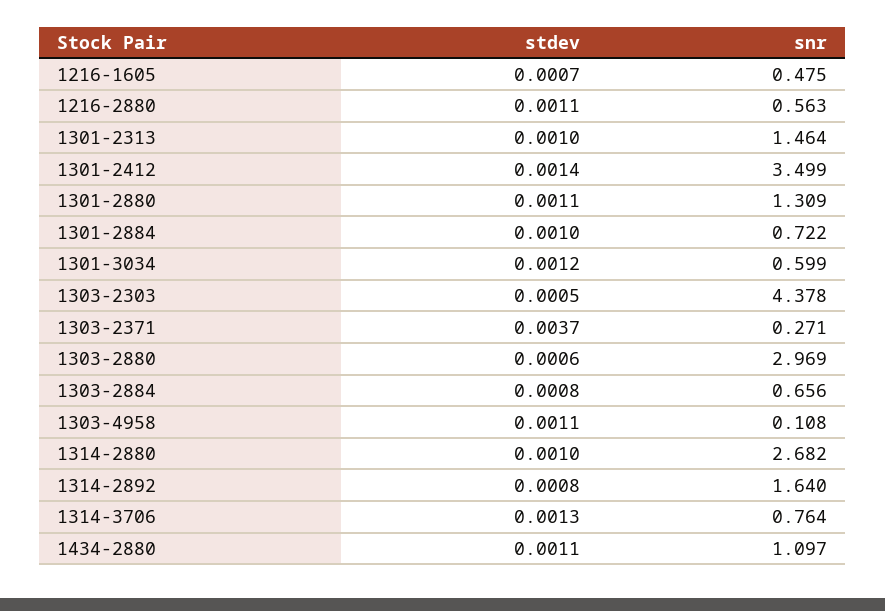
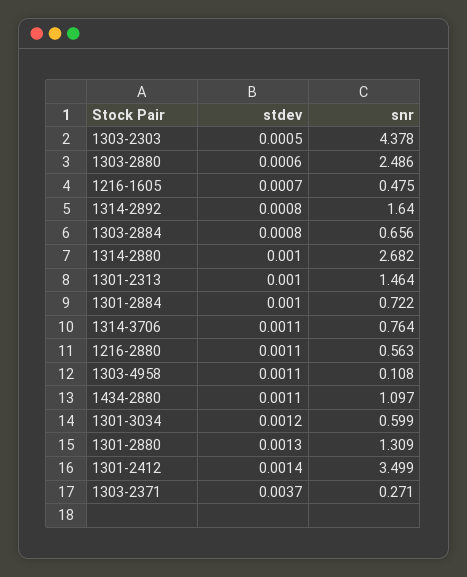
  {
    "stdev": {
      "1216-1605": 0.0007,
      "1216-2880": 0.0011,
      "1301-2313": 0.001,
      "1301-2412": 0.0014,
-     "1301-2880": 0.0011,
+     "1301-2880": 0.0013,
      "1301-2884": 0.001,
      "1301-3034": 0.0012,
      "1303-2303": 0.0005,
      "1303-2371": 0.0037,
      "1303-2880": 0.0006,
      "1303-2884": 0.0008,
      "1303-4958": 0.0011,
      "1314-2880": 0.001,
      "1314-2892": 0.0008,
-     "1314-3706": 0.0013,
+     "1314-3706": 0.0011,
      "1434-2880": 0.0011
    },
    "snr": {
      "1216-1605": 0.475,
      "1216-2880": 0.563,
      "1301-2313": 1.464,
      "1301-2412": 3.499,
      "1301-2880": 1.309,
      "1301-2884": 0.722,
      "1301-3034": 0.599,
      "1303-2303": 4.378,
      "1303-2371": 0.271,
-     "1303-2880": 2.969,
+     "1303-2880": 2.486,
      "1303-2884": 0.656,
      "1303-4958": 0.108,
      "1314-2880": 2.682,
      "1314-2892": 1.64,
      "1314-3706": 0.764,
      "1434-2880": 1.097
    }
  }

